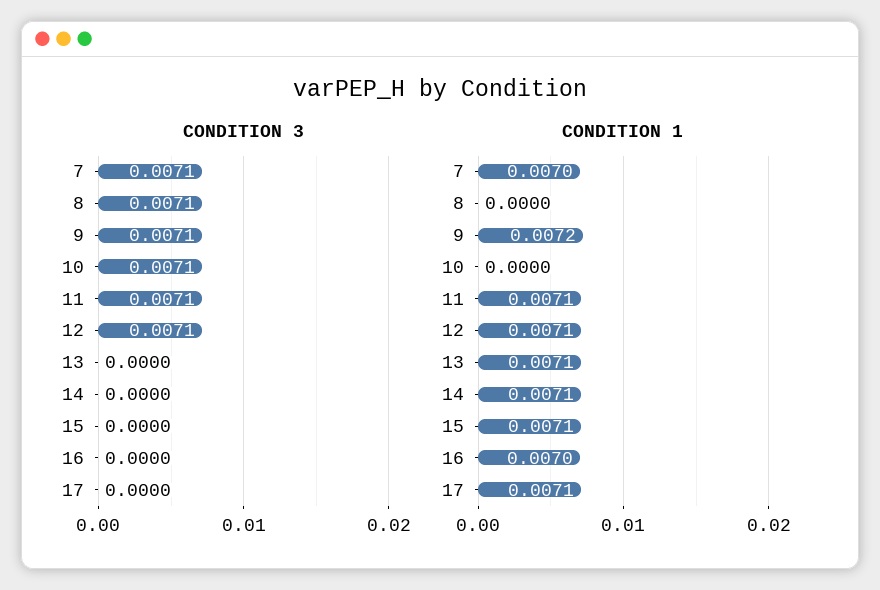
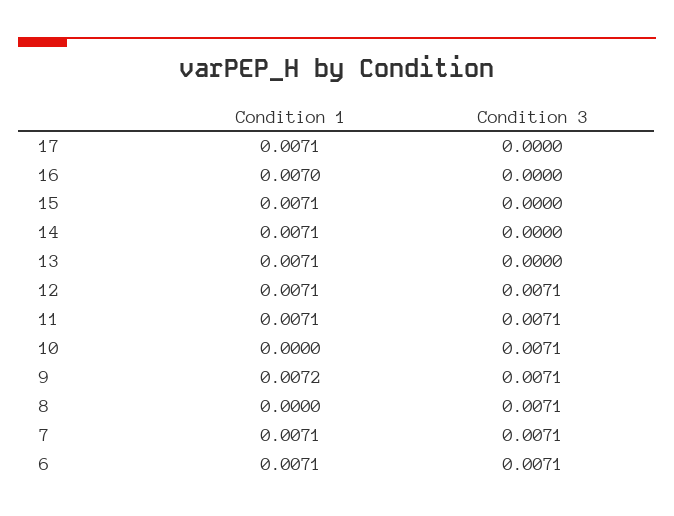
  {
    "CONDITION 3": {
      "7": 0.0071,
      "8": 0.0071,
      "9": 0.0071,
      "10": 0.0071,
      "11": 0.0071,
      "12": 0.0071,
      "13": 0,
      "14": 0,
      "15": 0,
      "16": 0,
-     "17": 0
+     "17": 0,
+     "6": 0.0071
    },
    "CONDITION 1": {
-     "7": 0.007,
+     "7": 0.0071,
      "8": 0,
      "9": 0.0072,
      "10": 0,
      "11": 0.0071,
      "12": 0.0071,
      "13": 0.0071,
      "14": 0.0071,
      "15": 0.0071,
      "16": 0.007,
-     "17": 0.0071
+     "17": 0.0071,
+     "6": 0.0071
    }
  }

